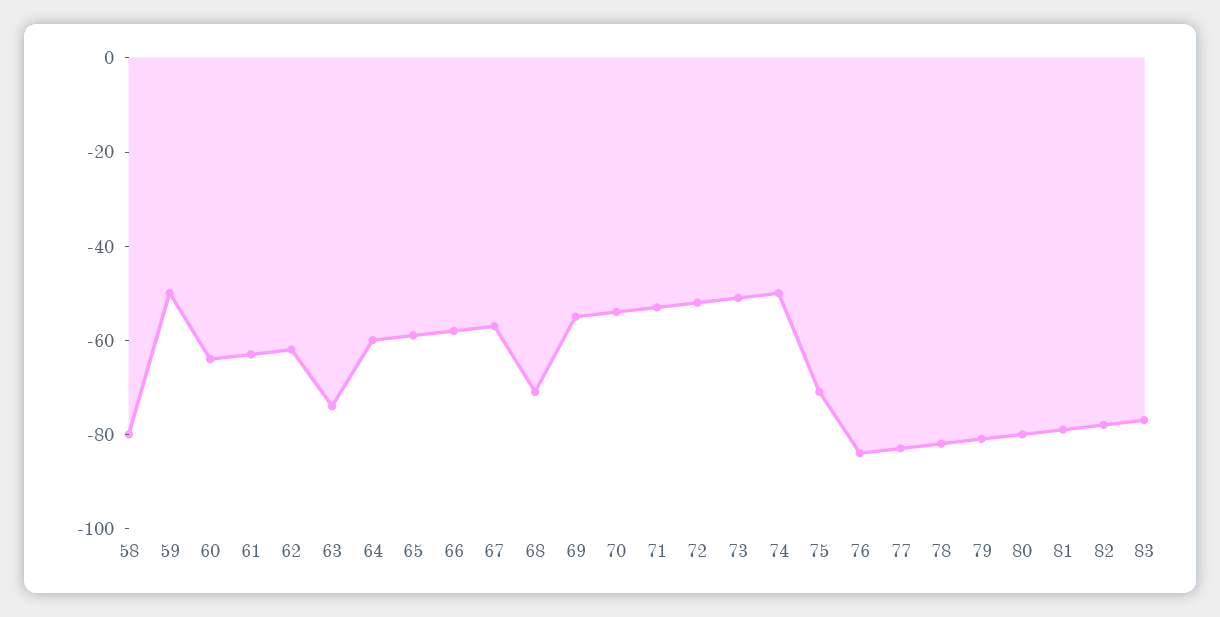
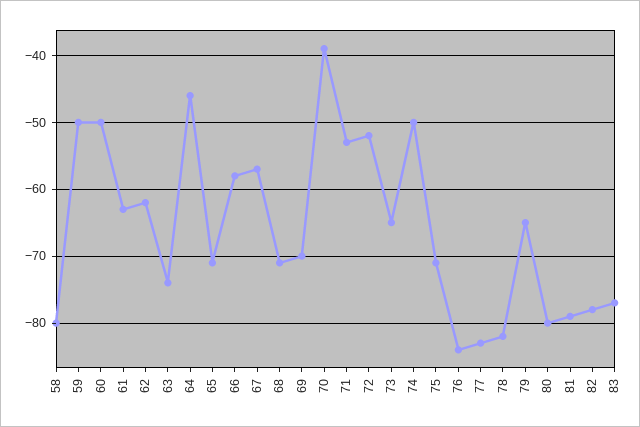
  {
    "58": -80,
    "59": -50,
-   "60": -65,
+   "60": -50,
    "61": -63,
    "62": -62,
    "63": -74,
-   "64": -60,
+   "64": -46,
-   "65": -60,
+   "65": -71,
    "66": -58,
    "67": -57,
    "68": -71,
-   "69": -55,
+   "69": -70,
-   "70": -55,
+   "70": -39,
    "71": -53,
    "72": -52,
-   "73": -50,
+   "73": -65,
    "74": -50,
    "75": -71,
    "76": -84,
    "77": -83,
    "78": -82,
-   "79": -80,
+   "79": -65,
    "80": -80,
    "81": -79,
    "82": -78,
    "83": -77
  }

